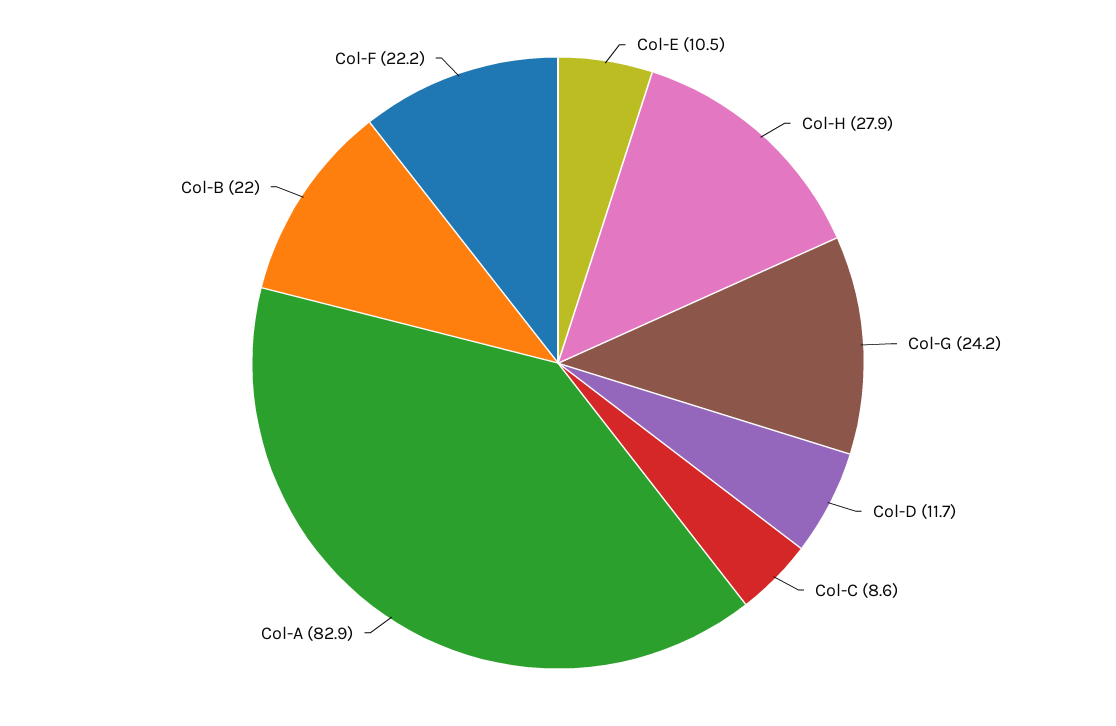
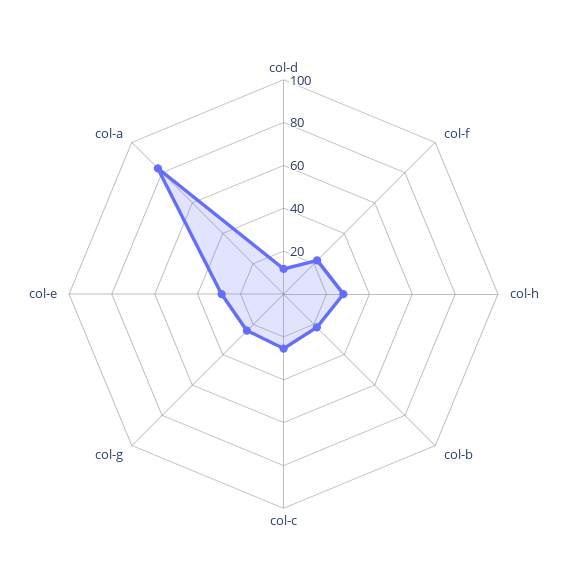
  {
-   "Col-E": 10.5,
+   "Col-E": 30,
    "Col-H": 27.9,
    "Col-G": 24.2,
    "Col-D": 11.7,
-   "Col-C": 8.6,
+   "Col-C": 25,
    "Col-A": 82.9,
    "Col-B": 22,
    "Col-F": 22.2
  }

